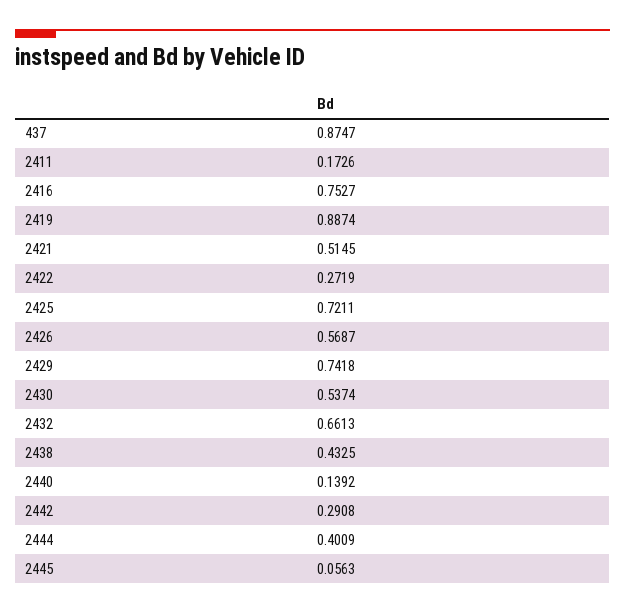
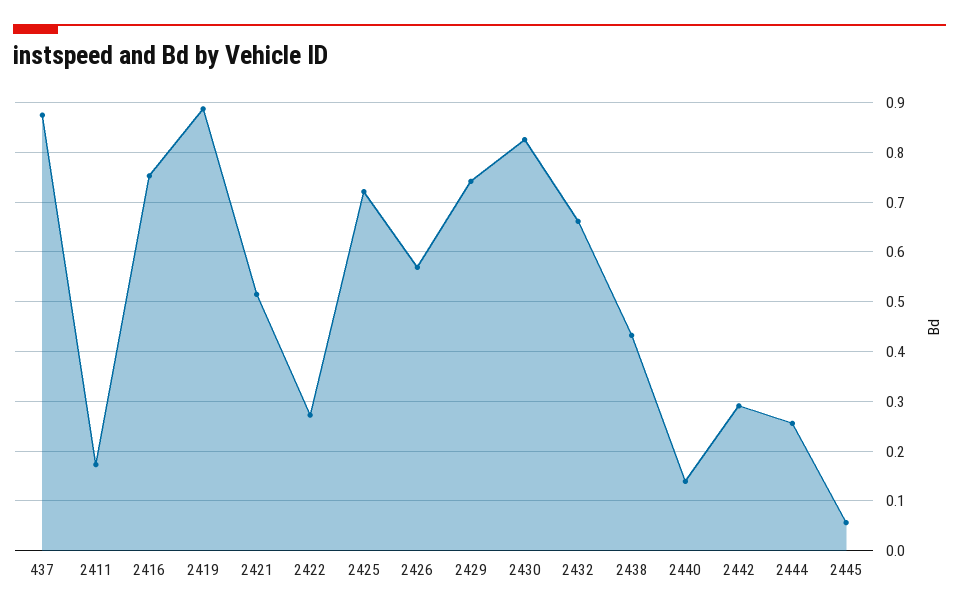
  {
    "437": 0.8747,
    "2411": 0.1726,
    "2416": 0.7527,
    "2419": 0.8874,
    "2421": 0.5145,
    "2422": 0.2719,
    "2425": 0.7211,
    "2426": 0.5687,
    "2429": 0.7418,
-   "2430": 0.5374,
+   "2430": 0.82,
    "2432": 0.6613,
    "2438": 0.4325,
    "2440": 0.1392,
    "2442": 0.2908,
-   "2444": 0.4009,
+   "2444": 0.26,
    "2445": 0.0563
  }

